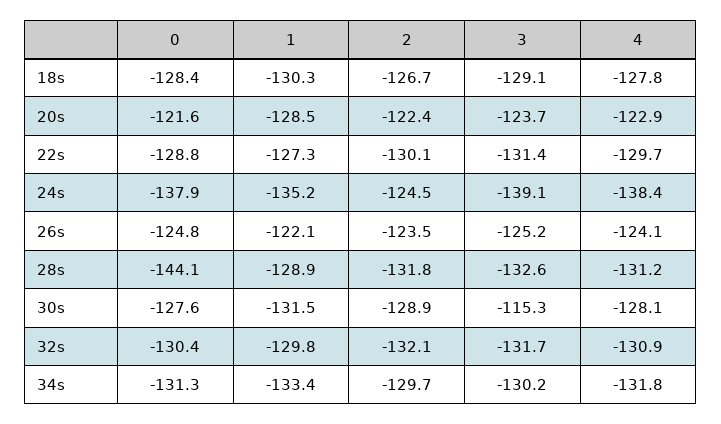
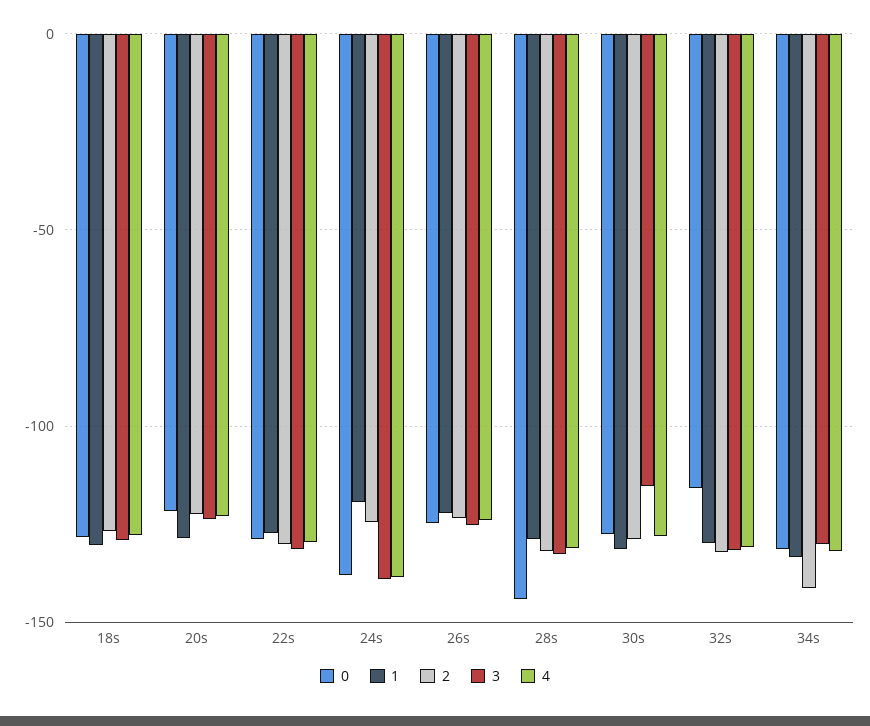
  {
    "0": {
      "18s": -128.4,
      "20s": -121.6,
      "22s": -128.8,
      "24s": -137.9,
      "26s": -124.8,
      "28s": -144.1,
      "30s": -127.6,
-     "32s": -130.4,
+     "32s": -115,
      "34s": -131.3
    },
    "1": {
      "18s": -130.3,
      "20s": -128.5,
      "22s": -127.3,
-     "24s": -135.2,
+     "24s": -120,
      "26s": -122.1,
      "28s": -128.9,
      "30s": -131.5,
      "32s": -129.8,
      "34s": -133.4
    },
    "2": {
      "18s": -126.7,
      "20s": -122.4,
      "22s": -130.1,
      "24s": -124.5,
      "26s": -123.5,
      "28s": -131.8,
      "30s": -128.9,
      "32s": -132.1,
-     "34s": -129.7
+     "34s": -140
    },
    "3": {
      "18s": -129.1,
      "20s": -123.7,
      "22s": -131.4,
      "24s": -139.1,
      "26s": -125.2,
      "28s": -132.6,
      "30s": -115.3,
      "32s": -131.7,
      "34s": -130.2
    },
    "4": {
      "18s": -127.8,
      "20s": -122.9,
      "22s": -129.7,
      "24s": -138.4,
      "26s": -124.1,
      "28s": -131.2,
      "30s": -128.1,
      "32s": -130.9,
      "34s": -131.8
    }
  }

